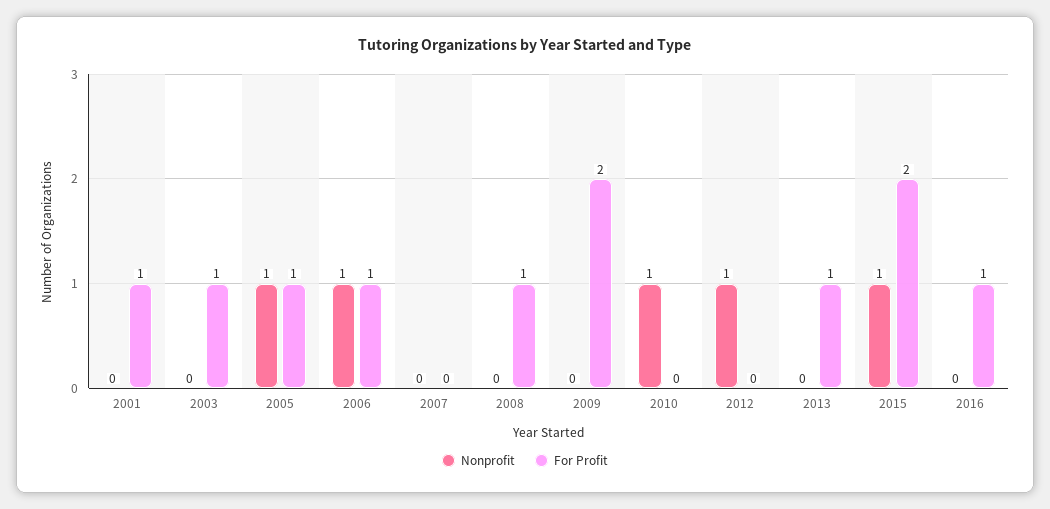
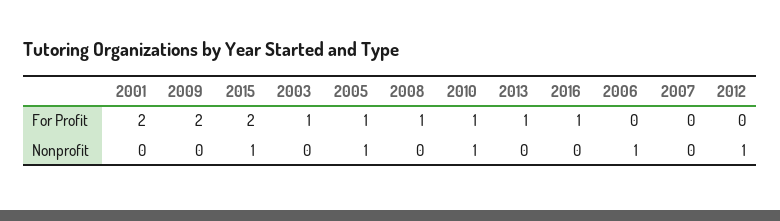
  {
    "Nonprofit": {
      "2001": 0,
      "2003": 0,
      "2005": 1,
      "2006": 1,
      "2007": 0,
      "2008": 0,
      "2009": 0,
      "2010": 1,
      "2012": 1,
      "2013": 0,
      "2015": 1,
      "2016": 0
    },
    "For Profit": {
-     "2001": 1,
+     "2001": 2,
      "2003": 1,
      "2005": 1,
-     "2006": 1,
+     "2006": 0,
      "2007": 0,
      "2008": 1,
      "2009": 2,
-     "2010": 0,
+     "2010": 1,
      "2012": 0,
      "2013": 1,
      "2015": 2,
      "2016": 1
    }
  }

